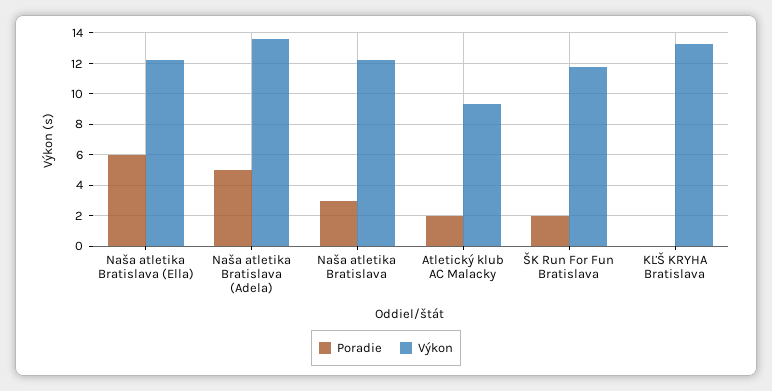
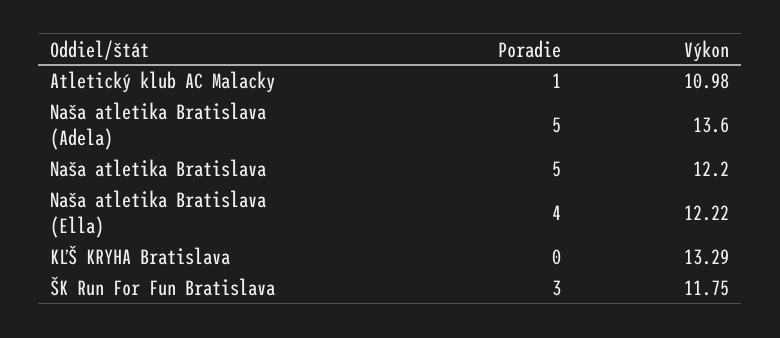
  {
    "Poradie": {
-     "Naša atletika Bratislava (Ella)": 6,
+     "Naša atletika Bratislava (Ella)": 4,
      "Naša atletika Bratislava (Adela)": 5,
-     "Naša atletika Bratislava": 3,
+     "Naša atletika Bratislava": 5,
-     "Atletický klub AC Malacky": 2,
+     "Atletický klub AC Malacky": 1,
-     "ŠK Run For Fun Bratislava": 2,
+     "ŠK Run For Fun Bratislava": 3,
      "KĽŠ KRYHA Bratislava": 0
    },
    "Výkon": {
      "Naša atletika Bratislava (Ella)": 12.22,
      "Naša atletika Bratislava (Adela)": 13.6,
      "Naša atletika Bratislava": 12.2,
-     "Atletický klub AC Malacky": 9.5,
+     "Atletický klub AC Malacky": 10.98,
      "ŠK Run For Fun Bratislava": 11.75,
      "KĽŠ KRYHA Bratislava": 13.29
    }
  }

